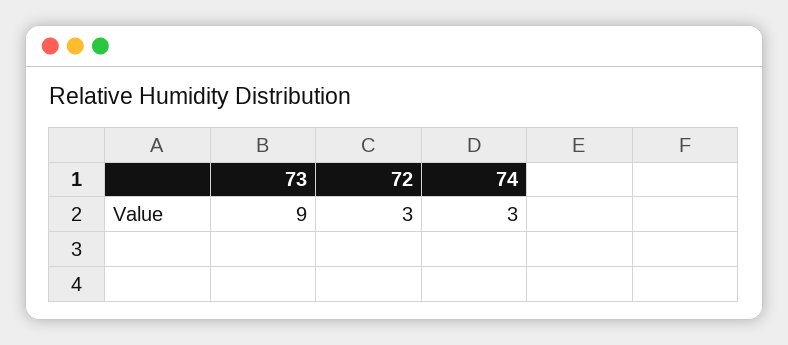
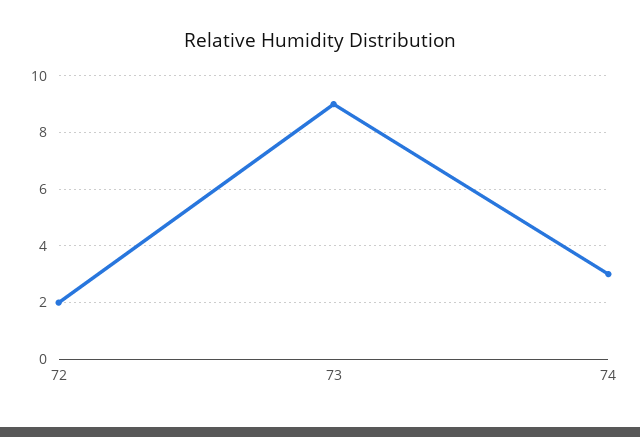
  {
    "73": 9,
-   "72": 3,
+   "72": 2,
    "74": 3
  }

